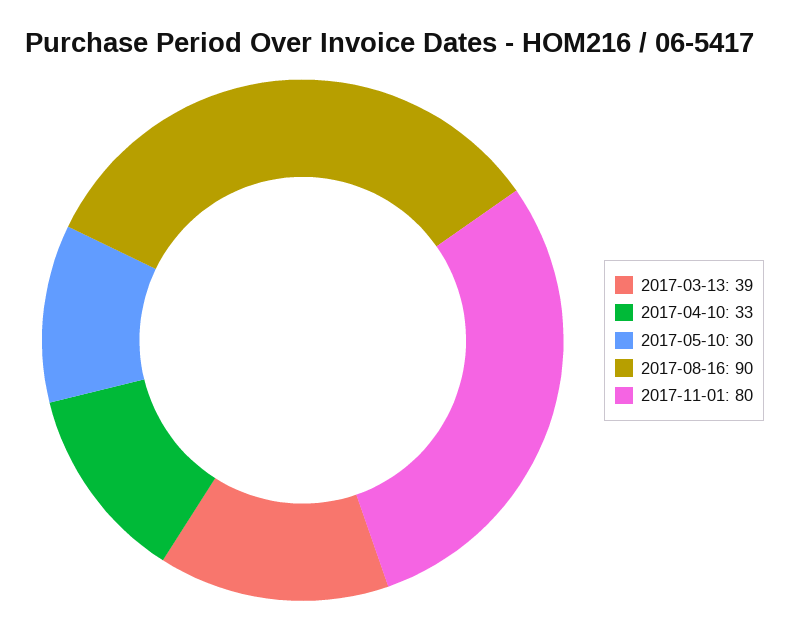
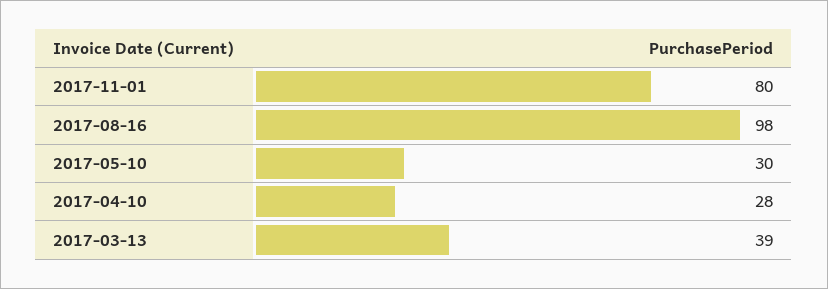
  {
    "2017-03-13": 39,
-   "2017-04-10": 33,
+   "2017-04-10": 28,
    "2017-05-10": 30,
-   "2017-08-16": 90,
+   "2017-08-16": 98,
    "2017-11-01": 80
  }

